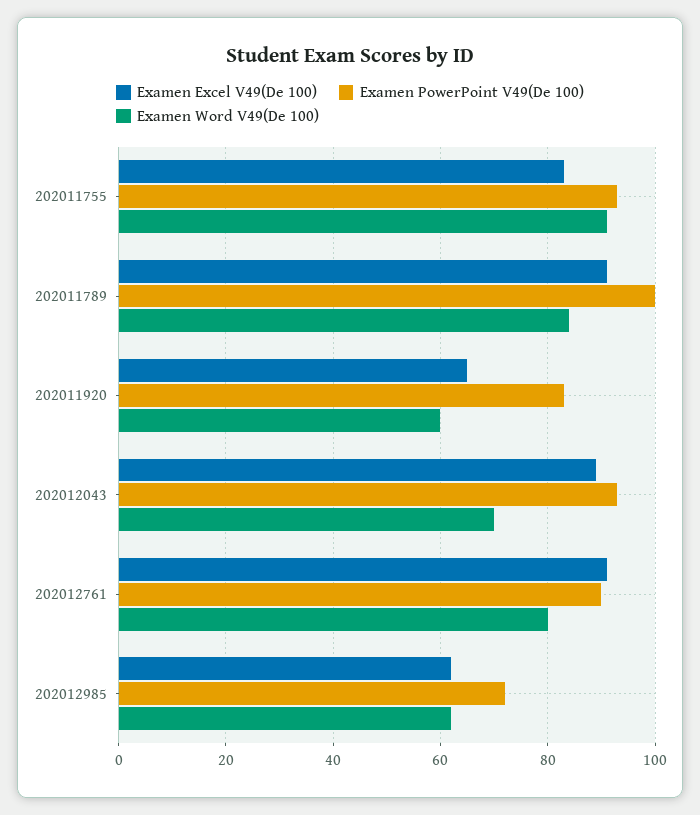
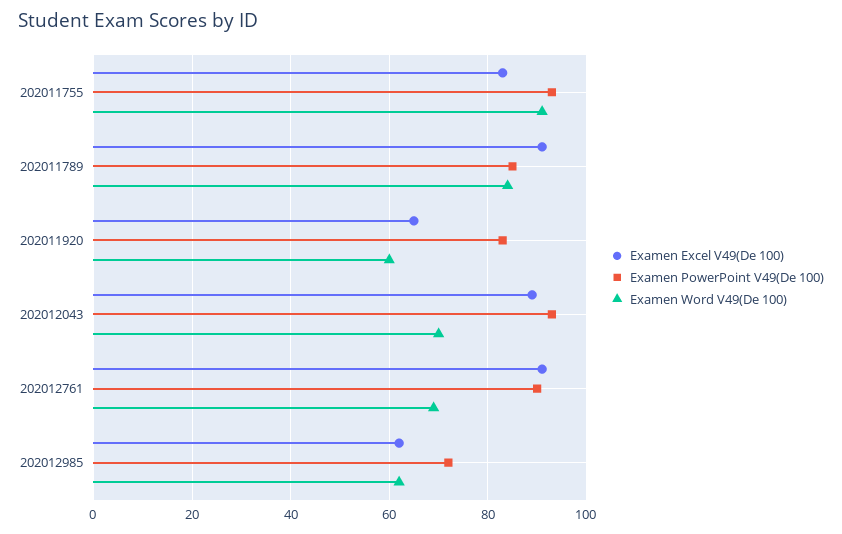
  {
    "Examen Excel V49(De 100)": {
      "202011755": 85,
      "202011789": 90,
      "202011920": 65,
      "202012043": 90,
      "202012761": 90,
      "202012985": 60
    },
    "Examen PowerPoint V49(De 100)": {
      "202011755": 95,
-     "202011789": 100,
+     "202011789": 85,
      "202011920": 85,
      "202012043": 95,
      "202012761": 90,
      "202012985": 70
    },
    "Examen Word V49(De 100)": {
      "202011755": 90,
      "202011789": 85,
      "202011920": 60,
      "202012043": 70,
-     "202012761": 80,
+     "202012761": 70,
      "202012985": 60
    }
  }

